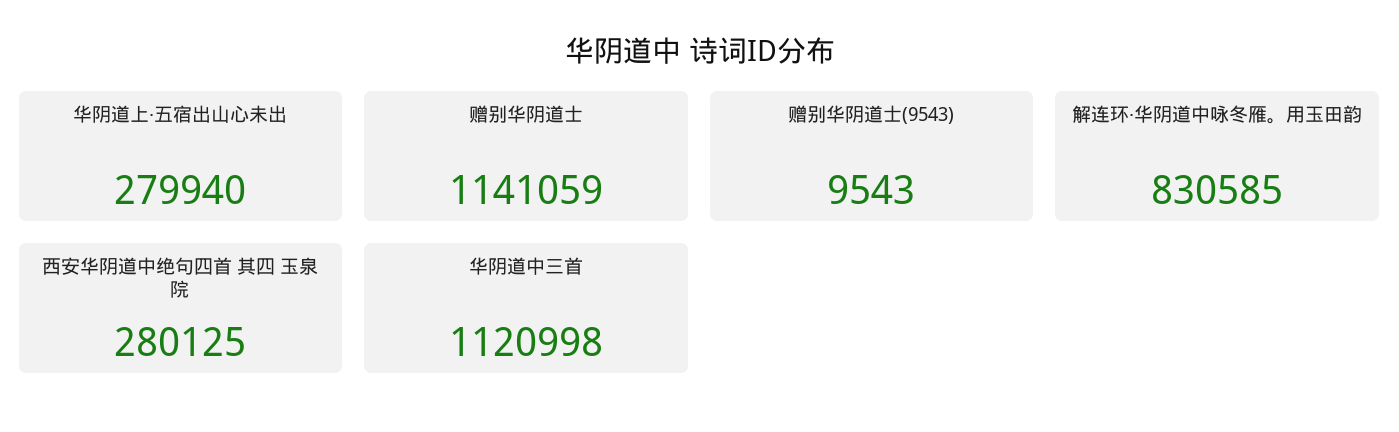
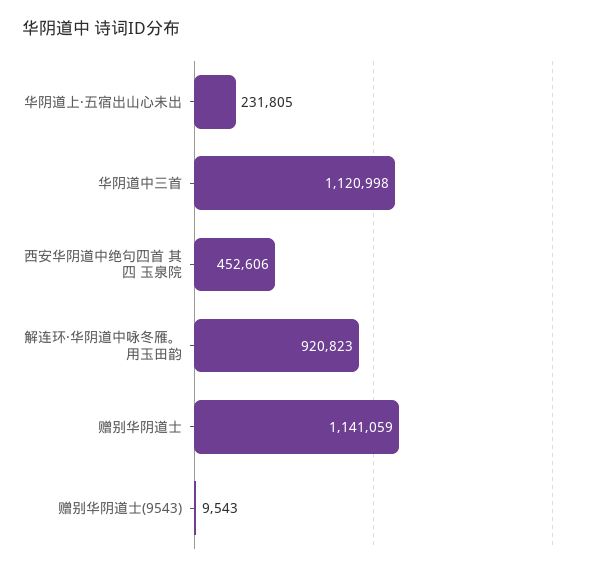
  {
-   "华阴道上·五宿出山心未出": 279940,
+   "华阴道上·五宿出山心未出": 231805,
    "赠别华阴道士": 1141059,
    "赠别华阴道士(9543)": 9543,
-   "解连环·华阴道中咏冬雁。用玉田韵": 830585,
+   "解连环·华阴道中咏冬雁。用玉田韵": 920823,
-   "西安华阴道中绝句四首 其四 玉泉院": 280125,
+   "西安华阴道中绝句四首 其四 玉泉院": 452606,
    "华阴道中三首": 1120998
  }

